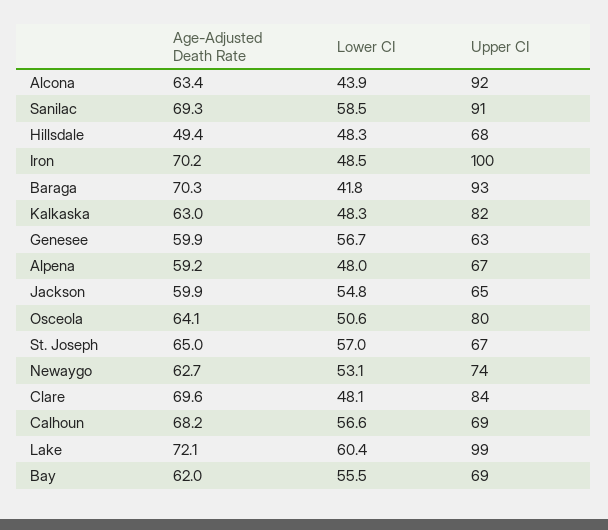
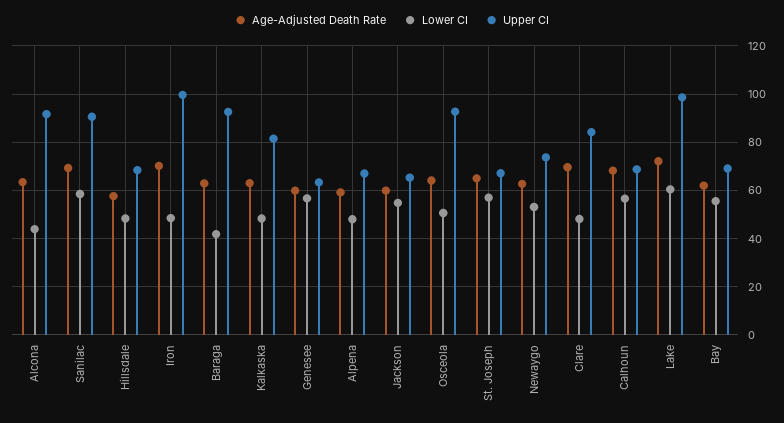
  {
    "Age-Adjusted Death Rate": {
      "Alcona": 63.4,
      "Sanilac": 69.3,
-     "Hillsdale": 49.4,
+     "Hillsdale": 57.5,
      "Iron": 70.2,
-     "Baraga": 70.3,
+     "Baraga": 62.5,
      "Kalkaska": 63,
      "Genesee": 59.9,
      "Alpena": 59.2,
      "Jackson": 59.9,
      "Osceola": 64.1,
      "St. Joseph": 65,
      "Newaygo": 62.7,
      "Clare": 69.6,
      "Calhoun": 68.2,
      "Lake": 72.1,
      "Bay": 62
    },
    "Lower CI": {
      "Alcona": 43.9,
      "Sanilac": 58.5,
      "Hillsdale": 48.3,
      "Iron": 48.5,
      "Baraga": 41.8,
      "Kalkaska": 48.3,
      "Genesee": 56.7,
      "Alpena": 48,
      "Jackson": 54.8,
      "Osceola": 50.6,
      "St. Joseph": 57,
      "Newaygo": 53.1,
      "Clare": 48.1,
      "Calhoun": 56.6,
      "Lake": 60.4,
      "Bay": 55.5
    },
    "Upper CI": {
      "Alcona": 92,
      "Sanilac": 91,
      "Hillsdale": 68,
      "Iron": 100,
      "Baraga": 93,
      "Kalkaska": 82,
      "Genesee": 63,
      "Alpena": 67,
      "Jackson": 65,
-     "Osceola": 80,
+     "Osceola": 92.5,
      "St. Joseph": 67,
      "Newaygo": 74,
      "Clare": 84,
      "Calhoun": 69,
      "Lake": 99,
      "Bay": 69
    }
  }

